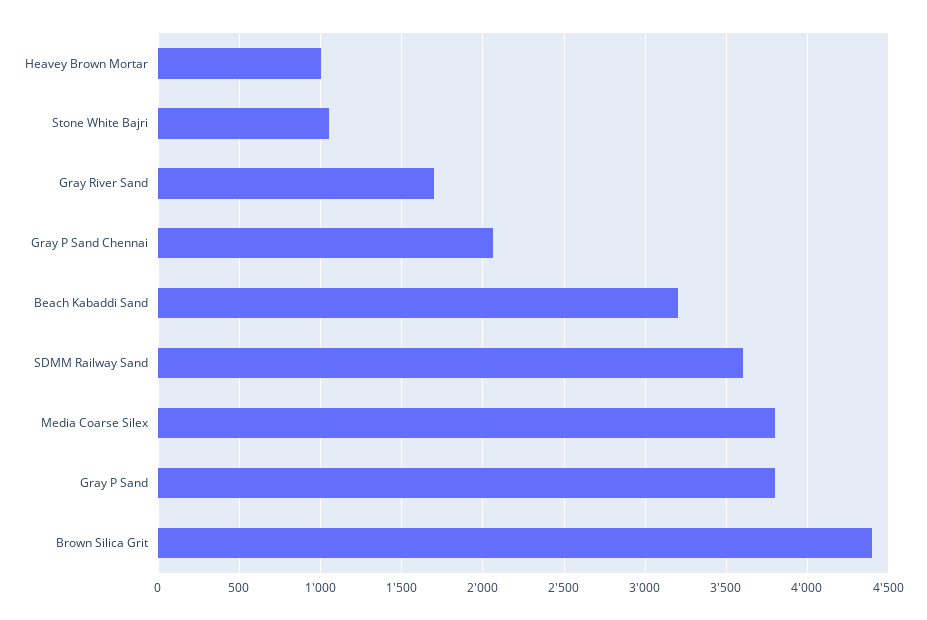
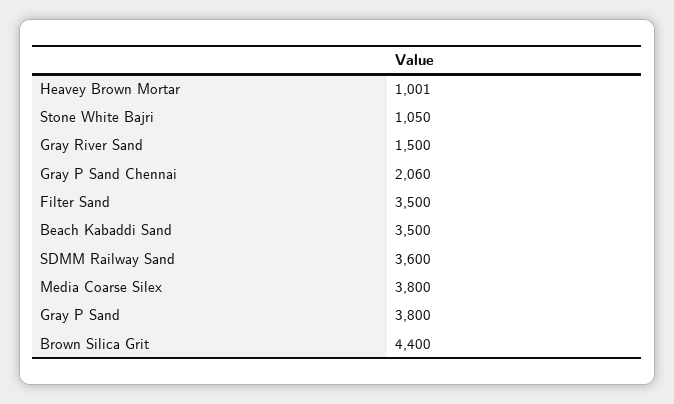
  {
    "Heavey Brown Mortar": 1001,
    "Stone White Bajri": 1050,
-   "Gray River Sand": 1700,
+   "Gray River Sand": 1500,
    "Gray P Sand Chennai": 2060,
-   "Beach Kabaddi Sand": 3200,
+   "Beach Kabaddi Sand": 3500,
    "SDMM Railway Sand": 3600,
    "Media Coarse Silex": 3800,
    "Gray P Sand": 3800,
-   "Brown Silica Grit": 4400
+   "Brown Silica Grit": 4400,
+   "Filter Sand": 3500
  }

